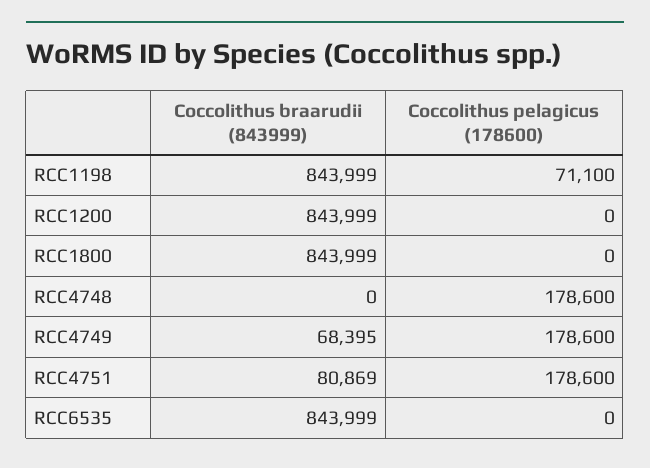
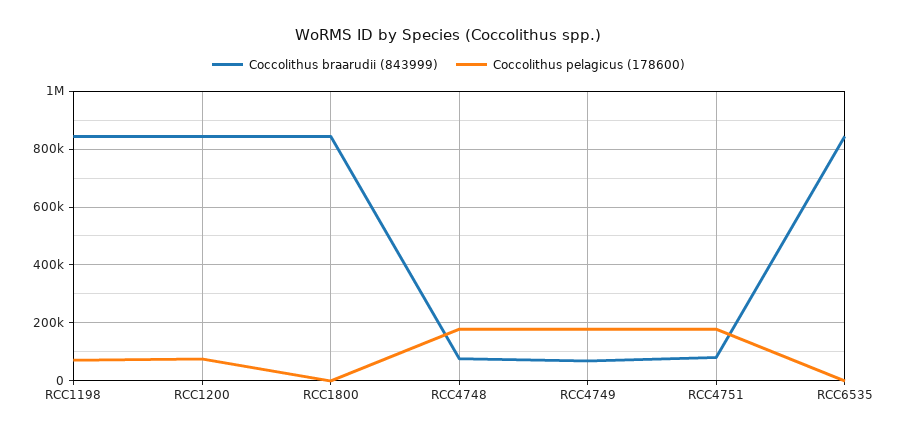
  {
    "Coccolithus braarudii (843999)": {
      "RCC1198": 843999,
      "RCC1200": 843999,
      "RCC1800": 843999,
-     "RCC4748": 0,
+     "RCC4748": 75000,
      "RCC4749": 68395,
      "RCC4751": 80869,
      "RCC6535": 843999
    },
    "Coccolithus pelagicus (178600)": {
      "RCC1198": 71100,
-     "RCC1200": 0,
+     "RCC1200": 75000,
      "RCC1800": 0,
      "RCC4748": 178600,
      "RCC4749": 178600,
      "RCC4751": 178600,
      "RCC6535": 0
    }
  }

